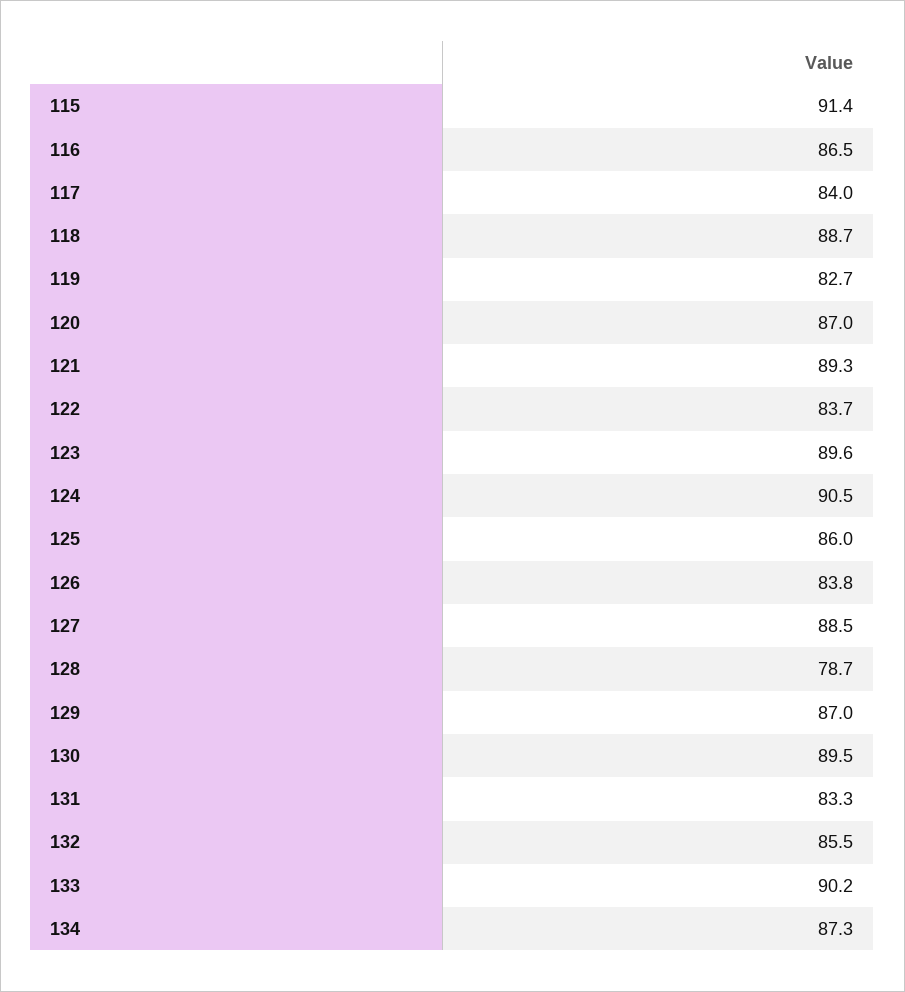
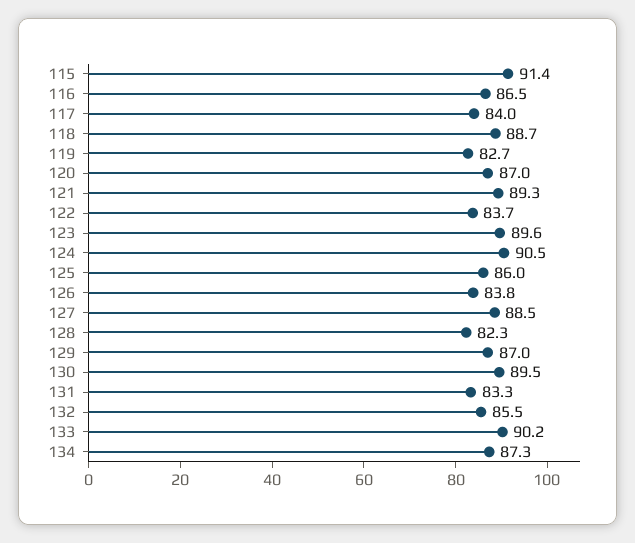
  {
    "115": 91.4,
    "116": 86.5,
    "117": 84,
    "118": 88.7,
    "119": 82.7,
    "120": 87,
    "121": 89.3,
    "122": 83.7,
    "123": 89.6,
    "124": 90.5,
    "125": 86,
    "126": 83.8,
    "127": 88.5,
-   "128": 78.7,
+   "128": 82.3,
    "129": 87,
    "130": 89.5,
    "131": 83.3,
    "132": 85.5,
    "133": 90.2,
    "134": 87.3
  }

